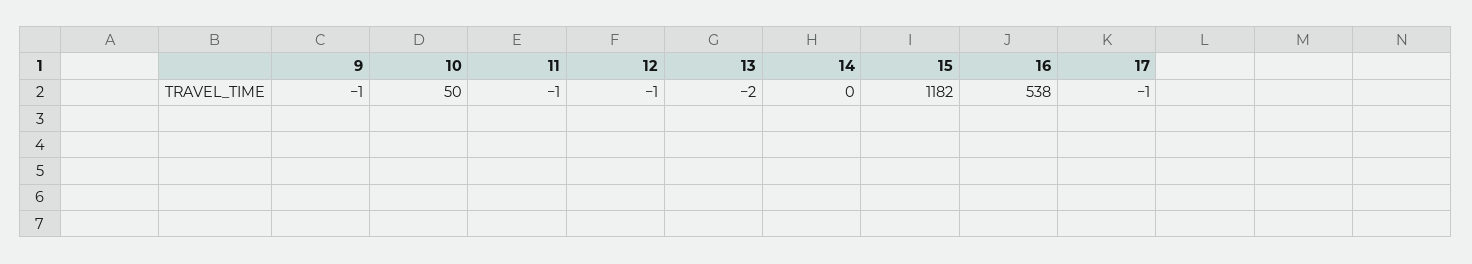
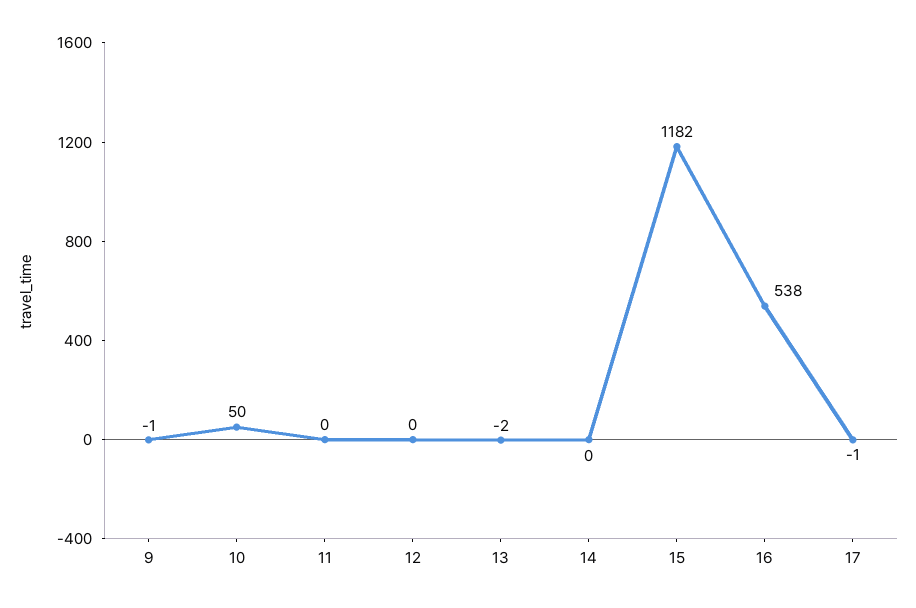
  {
    "9": -1,
    "10": 50,
-   "11": -1,
+   "11": 0,
-   "12": -1,
+   "12": 0,
    "13": -2,
    "14": 0,
    "15": 1182,
    "16": 538,
    "17": -1
  }

